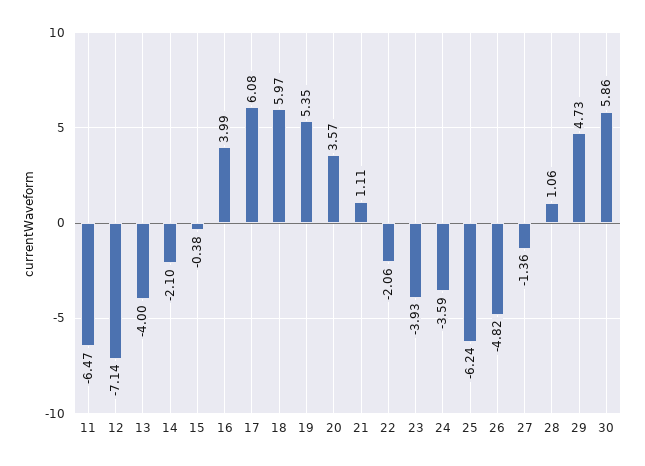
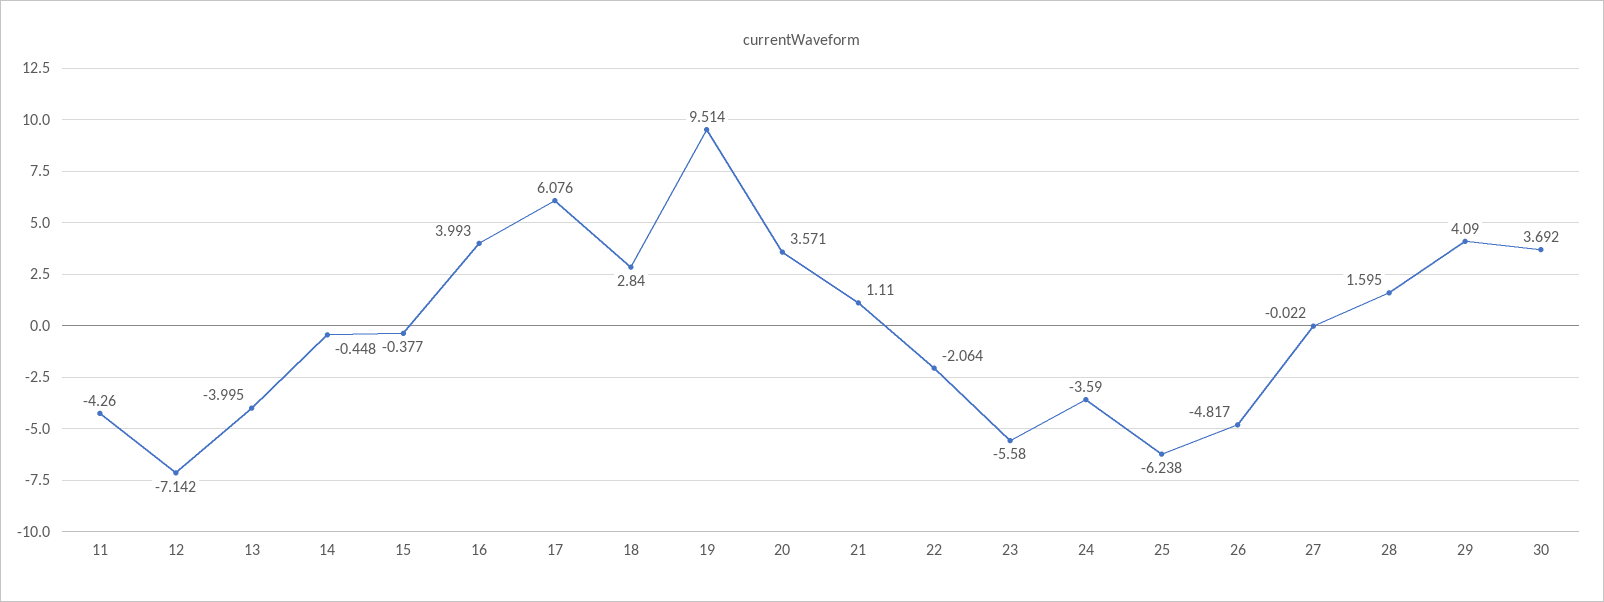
  {
-   "11": -6.47,
+   "11": -4.26,
    "12": -7.142,
    "13": -3.995,
-   "14": -2.1,
+   "14": -0.448,
    "15": -0.377,
    "16": 3.993,
    "17": 6.076,
-   "18": 5.97,
+   "18": 2.84,
-   "19": 5.35,
+   "19": 9.514,
    "20": 3.571,
    "21": 1.11,
    "22": -2.064,
-   "23": -3.93,
+   "23": -5.58,
    "24": -3.59,
    "25": -6.238,
    "26": -4.817,
-   "27": -1.36,
+   "27": -0.022,
-   "28": 1.06,
+   "28": 1.595,
-   "29": 4.73,
+   "29": 4.09,
-   "30": 5.86
+   "30": 3.692
  }

